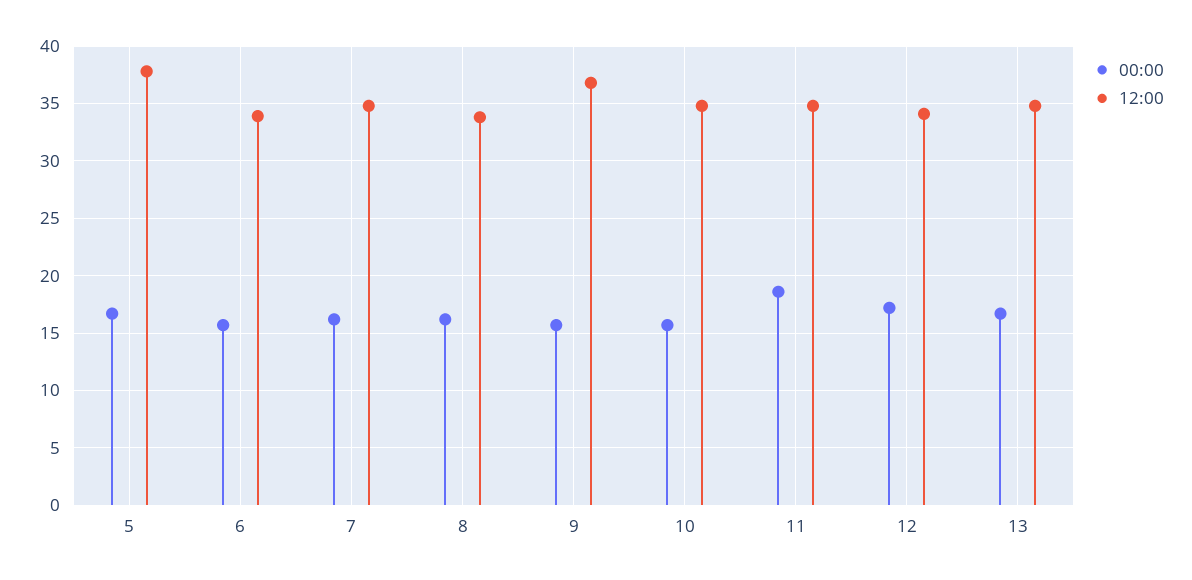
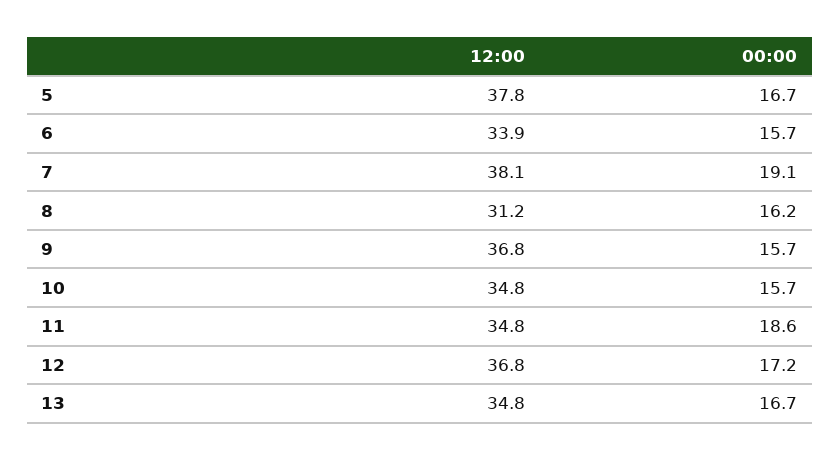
  {
    "00:00": {
      "5": 16.7,
      "6": 15.7,
-     "7": 16,
+     "7": 19.1,
      "8": 16.2,
      "9": 15.7,
      "10": 15.7,
      "11": 18.6,
      "12": 17.2,
      "13": 16.7
    },
    "12:00": {
      "5": 37.8,
      "6": 33.9,
-     "7": 35,
+     "7": 38.1,
-     "8": 34,
+     "8": 31.2,
      "9": 36.8,
      "10": 34.8,
      "11": 34.8,
-     "12": 34,
+     "12": 36.8,
      "13": 34.8
    }
  }

